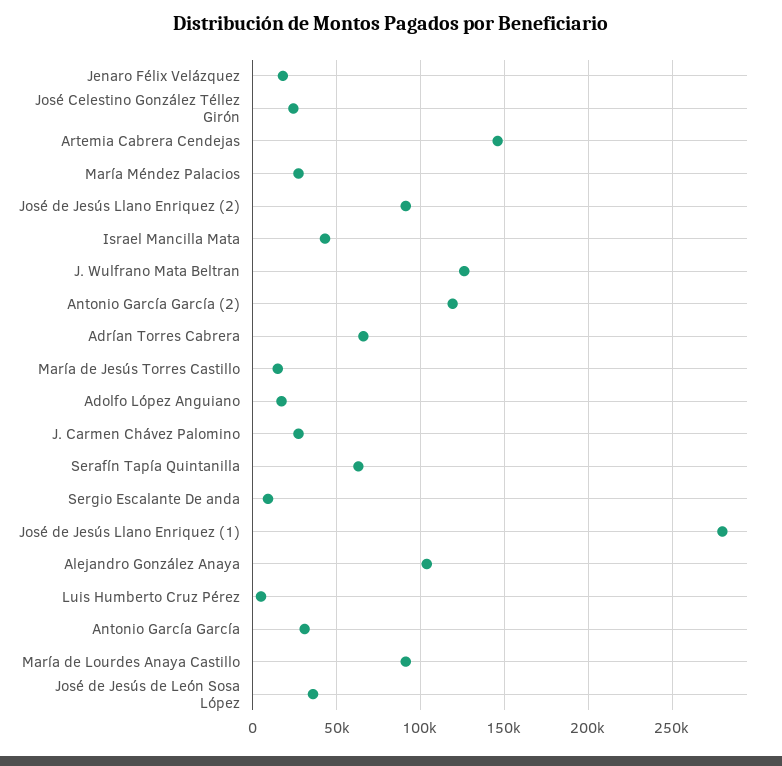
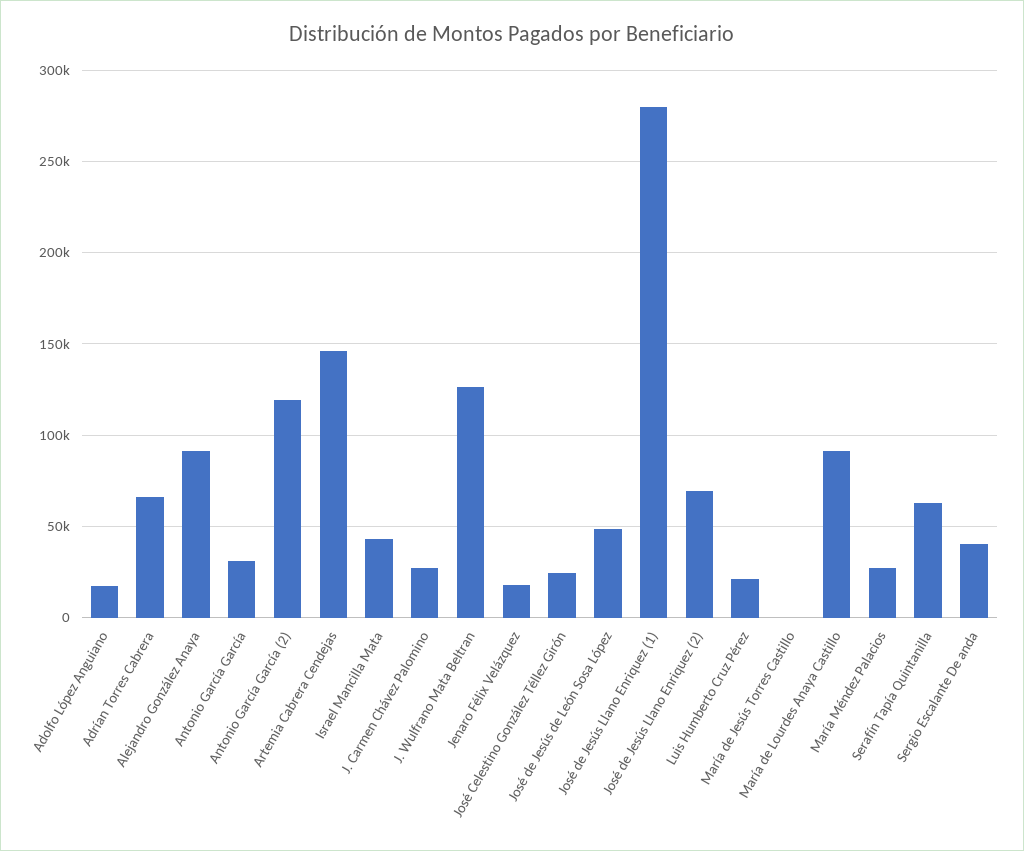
  {
    "Jenaro Félix Velázquez": 20000,
    "José Celestino González Téllez Girón": 25000,
    "Artemia Cabrera Cendejas": 145000,
    "María Méndez Palacios": 25000,
-   "José de Jesús Llano Enriquez (2)": 90000,
+   "José de Jesús Llano Enriquez (2)": 70000,
    "Israel Mancilla Mata": 45000,
    "J. Wulfrano Mata Beltran": 125000,
    "Antonio García García (2)": 120000,
    "Adrían Torres Cabrera": 65000,
-   "María de Jesús Torres Castillo": 15000,
+   "María de Jesús Torres Castillo": 0,
    "Adolfo López Anguiano": 15000,
    "J. Carmen Chávez Palomino": 25000,
    "Serafín Tapía Quintanilla": 65000,
-   "Sergio Escalante De anda": 10000,
+   "Sergio Escalante De anda": 40000,
    "José de Jesús Llano Enriquez (1)": 280000,
-   "Alejandro González Anaya": 105000,
+   "Alejandro González Anaya": 90000,
-   "Luis Humberto Cruz Pérez": 5000,
+   "Luis Humberto Cruz Pérez": 20000,
    "Antonio García García": 30000,
    "María de Lourdes Anaya Castillo": 90000,
-   "José de Jesús de León Sosa López": 35000
+   "José de Jesús de León Sosa López": 50000
  }

